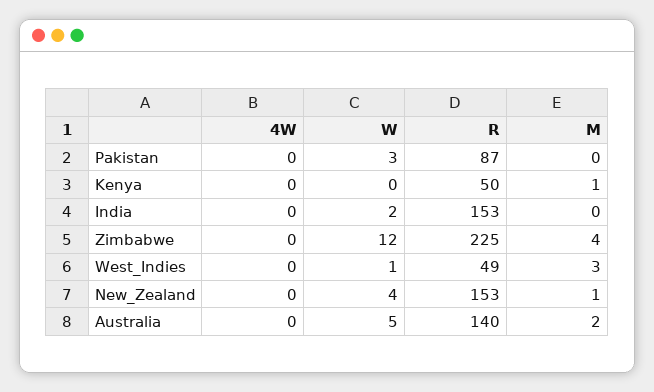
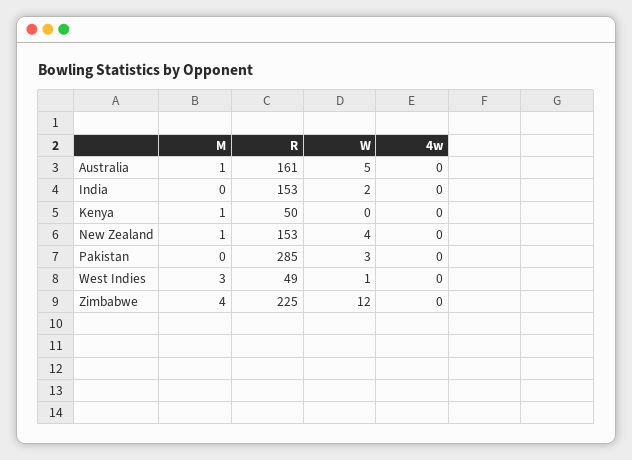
  {
    "4W": {
      "Pakistan": 0,
      "Kenya": 0,
      "India": 0,
      "Zimbabwe": 0,
      "West_Indies": 0,
      "New_Zealand": 0,
      "Australia": 0
    },
    "W": {
      "Pakistan": 3,
      "Kenya": 0,
      "India": 2,
      "Zimbabwe": 12,
      "West_Indies": 1,
      "New_Zealand": 4,
      "Australia": 5
    },
    "R": {
-     "Pakistan": 87,
+     "Pakistan": 285,
      "Kenya": 50,
      "India": 153,
      "Zimbabwe": 225,
      "West_Indies": 49,
      "New_Zealand": 153,
-     "Australia": 140
+     "Australia": 161
    },
    "M": {
      "Pakistan": 0,
      "Kenya": 1,
      "India": 0,
      "Zimbabwe": 4,
      "West_Indies": 3,
      "New_Zealand": 1,
-     "Australia": 2
+     "Australia": 1
    }
  }

